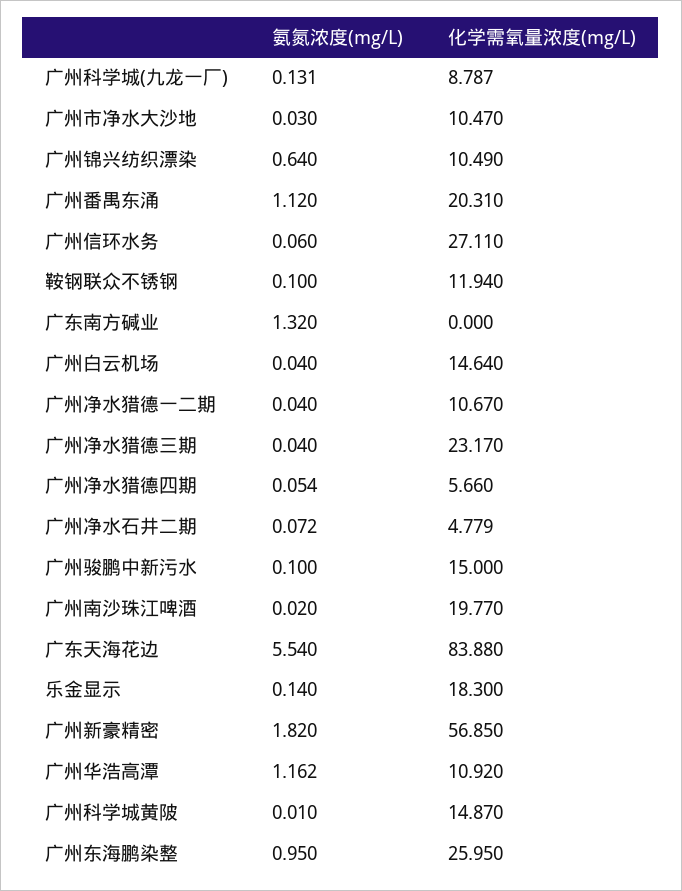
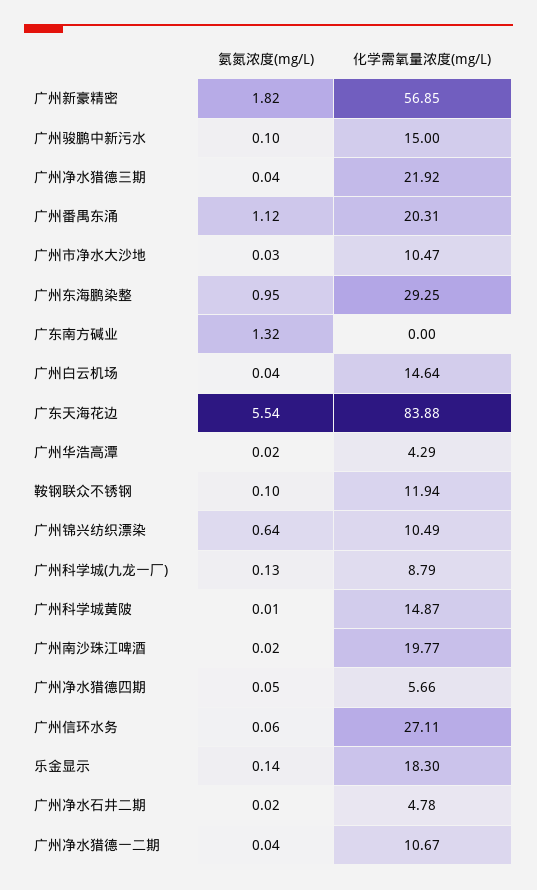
  {
    "氨氮浓度(mg/L)": {
      "广州科学城(九龙一厂)": 0.131,
      "广州市净水大沙地": 0.03,
      "广州锦兴纺织漂染": 0.64,
      "广州番禺东涌": 1.12,
      "广州信环水务": 0.06,
      "鞍钢联众不锈钢": 0.1,
      "广东南方碱业": 1.32,
      "广州白云机场": 0.04,
      "广州净水猎德一二期": 0.04,
      "广州净水猎德三期": 0.04,
      "广州净水猎德四期": 0.054,
-     "广州净水石井二期": 0.072,
+     "广州净水石井二期": 0.02,
      "广州骏鹏中新污水": 0.1,
      "广州南沙珠江啤酒": 0.02,
      "广东天海花边": 5.54,
      "乐金显示": 0.14,
      "广州新豪精密": 1.82,
-     "广州华浩高潭": 1.162,
+     "广州华浩高潭": 0.02,
      "广州科学城黄陂": 0.01,
      "广州东海鹏染整": 0.95
    },
    "化学需氧量浓度(mg/L)": {
      "广州科学城(九龙一厂)": 8.787,
      "广州市净水大沙地": 10.47,
      "广州锦兴纺织漂染": 10.49,
      "广州番禺东涌": 20.31,
      "广州信环水务": 27.11,
      "鞍钢联众不锈钢": 11.94,
      "广东南方碱业": 0,
      "广州白云机场": 14.64,
      "广州净水猎德一二期": 10.67,
-     "广州净水猎德三期": 23.17,
+     "广州净水猎德三期": 21.92,
      "广州净水猎德四期": 5.66,
      "广州净水石井二期": 4.779,
      "广州骏鹏中新污水": 15,
      "广州南沙珠江啤酒": 19.77,
      "广东天海花边": 83.88,
      "乐金显示": 18.3,
      "广州新豪精密": 56.85,
-     "广州华浩高潭": 10.92,
+     "广州华浩高潭": 4.29,
      "广州科学城黄陂": 14.87,
-     "广州东海鹏染整": 25.95
+     "广州东海鹏染整": 29.25
    }
  }

